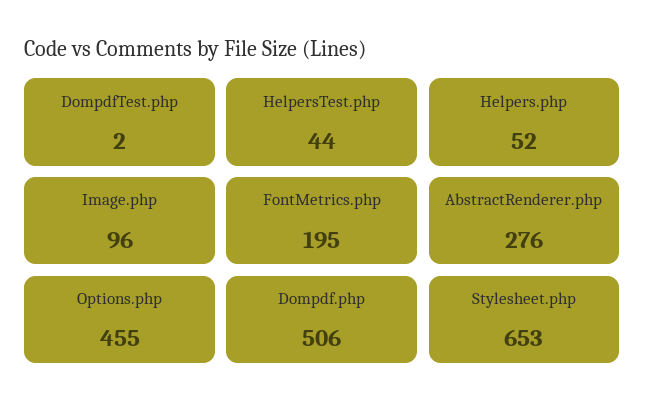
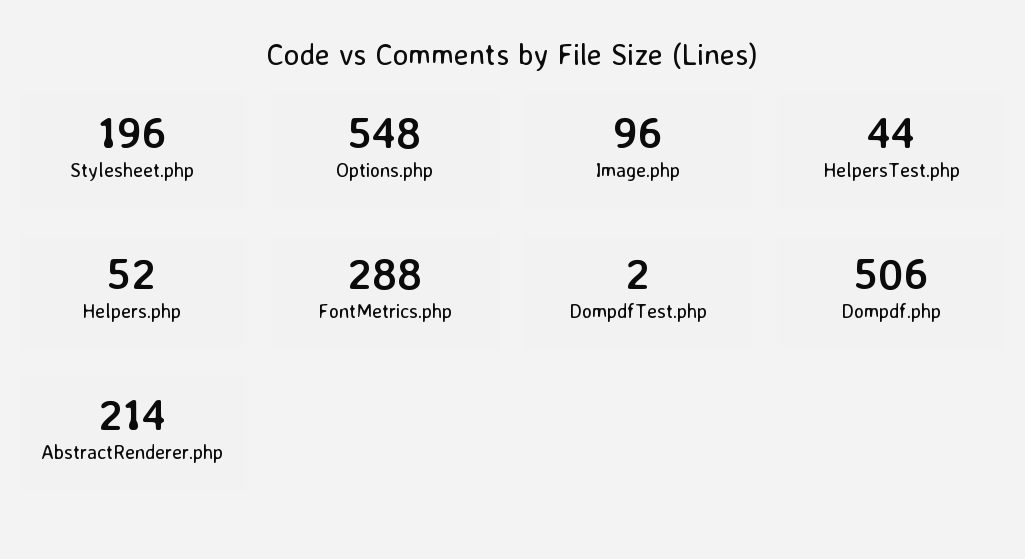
  {
    "DompdfTest.php": 2,
    "HelpersTest.php": 44,
    "Helpers.php": 52,
    "Image.php": 96,
-   "FontMetrics.php": 195,
+   "FontMetrics.php": 288,
-   "AbstractRenderer.php": 276,
+   "AbstractRenderer.php": 214,
-   "Options.php": 455,
+   "Options.php": 548,
    "Dompdf.php": 506,
-   "Stylesheet.php": 653
+   "Stylesheet.php": 196
  }

